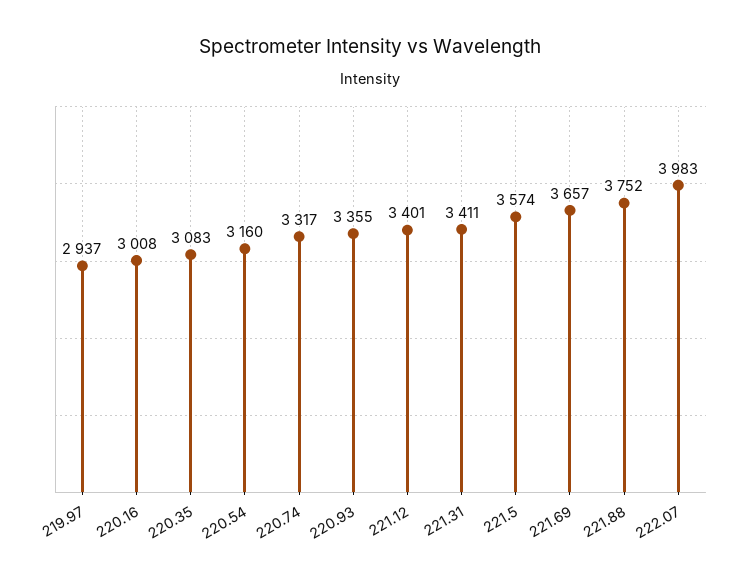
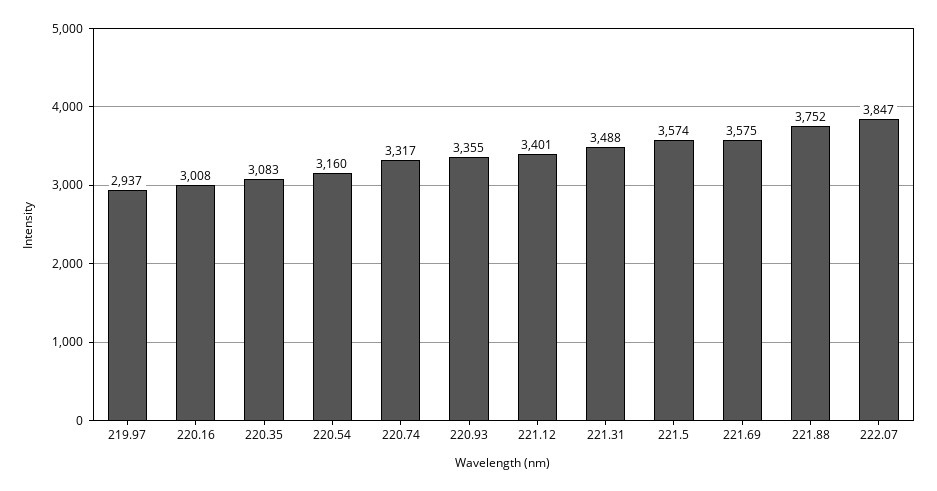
  {
    "219.97": 2937,
    "220.16": 3008,
    "220.35": 3083,
    "220.54": 3160,
    "220.74": 3317,
    "220.93": 3355,
    "221.12": 3401,
-   "221.31": 3411,
+   "221.31": 3488,
    "221.5": 3574,
-   "221.69": 3657,
+   "221.69": 3575,
    "221.88": 3752,
-   "222.07": 3983
+   "222.07": 3847
  }

